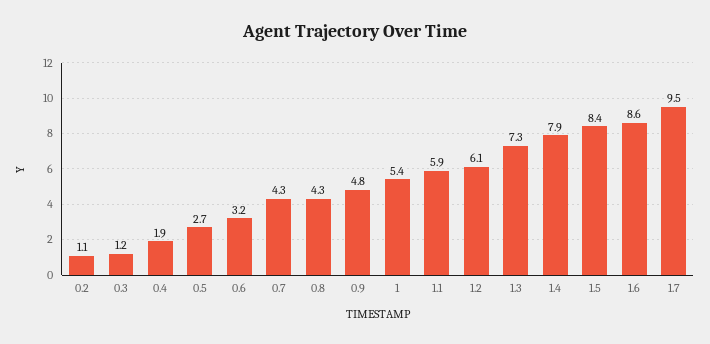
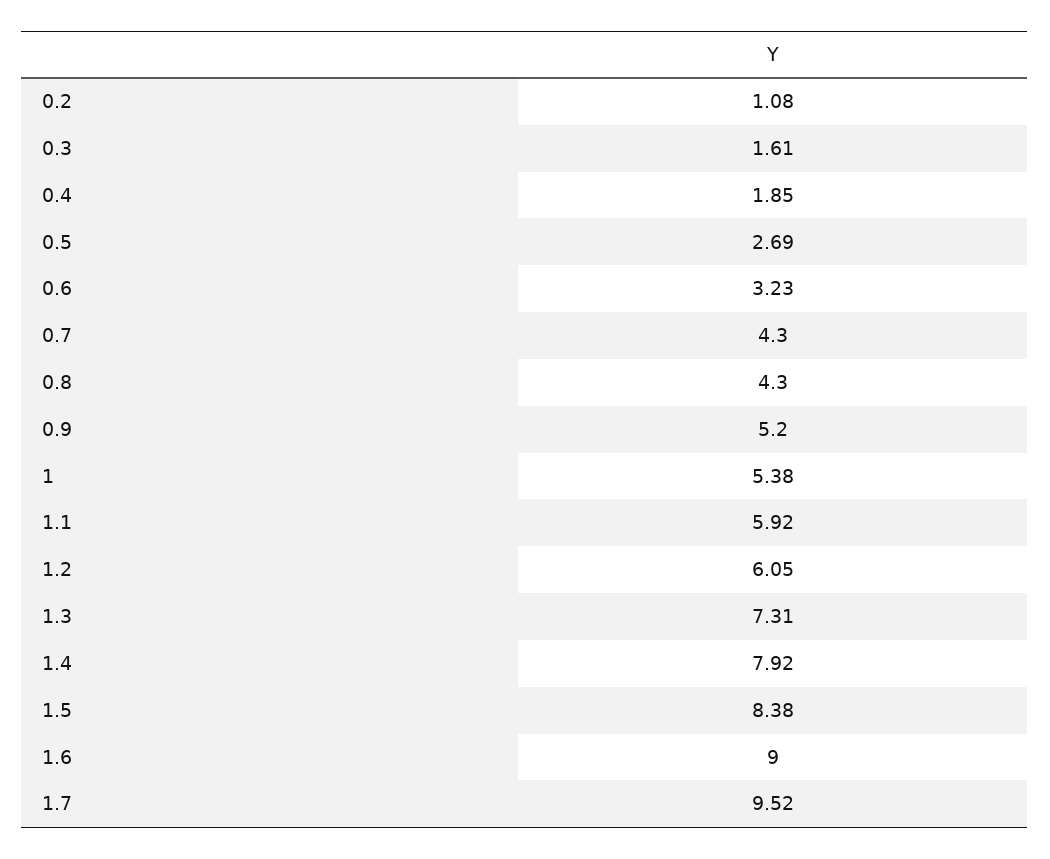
  {
    "0.2": 1.08,
-   "0.3": 1.2,
+   "0.3": 1.61,
    "0.4": 1.85,
    "0.5": 2.69,
    "0.6": 3.23,
    "0.7": 4.3,
    "0.8": 4.3,
-   "0.9": 4.8,
+   "0.9": 5.2,
    "1": 5.38,
    "1.1": 5.92,
    "1.2": 6.05,
    "1.3": 7.31,
    "1.4": 7.92,
    "1.5": 8.38,
-   "1.6": 8.6,
+   "1.6": 9,
    "1.7": 9.52
  }

